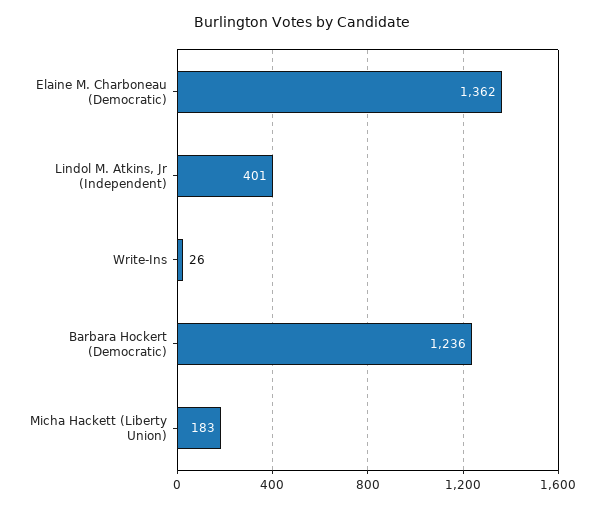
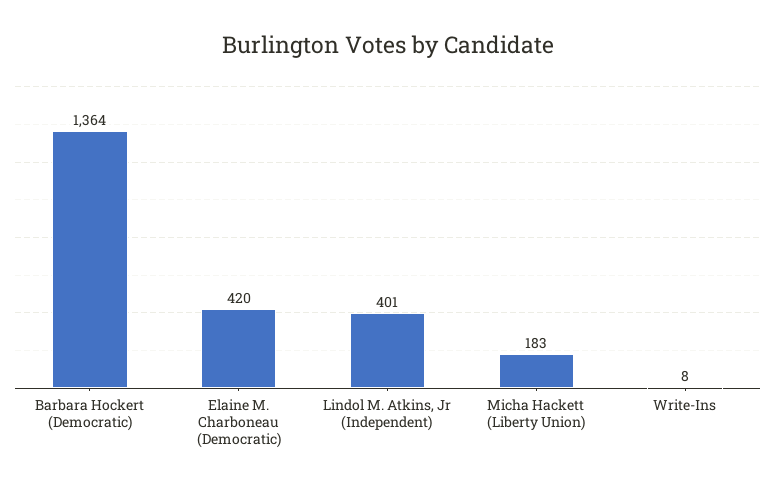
  {
-   "Elaine M. Charboneau (Democratic)": 1362,
+   "Elaine M. Charboneau (Democratic)": 420,
    "Lindol M. Atkins, Jr (Independent)": 401,
-   "Write-Ins": 26,
+   "Write-Ins": 8,
-   "Barbara Hockert (Democratic)": 1236,
+   "Barbara Hockert (Democratic)": 1364,
    "Micha Hackett (Liberty Union)": 183
  }

